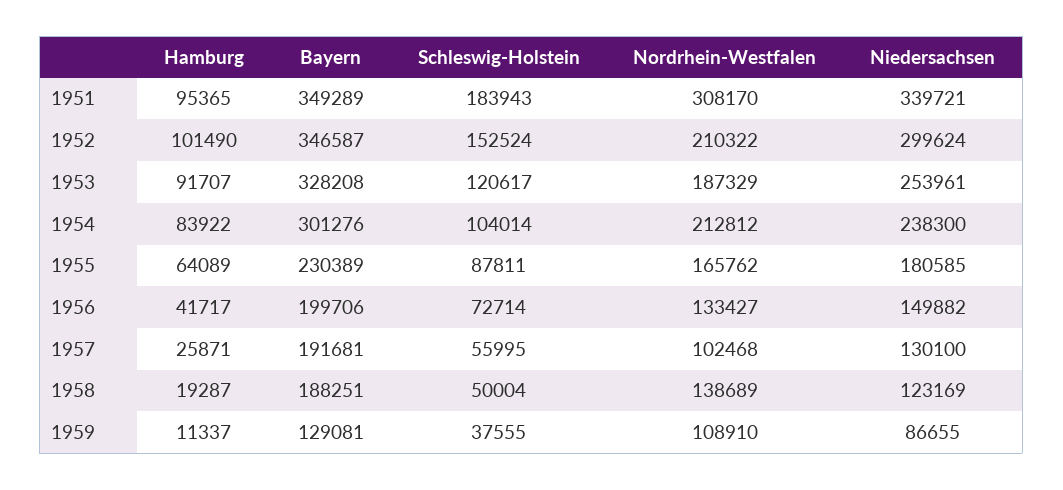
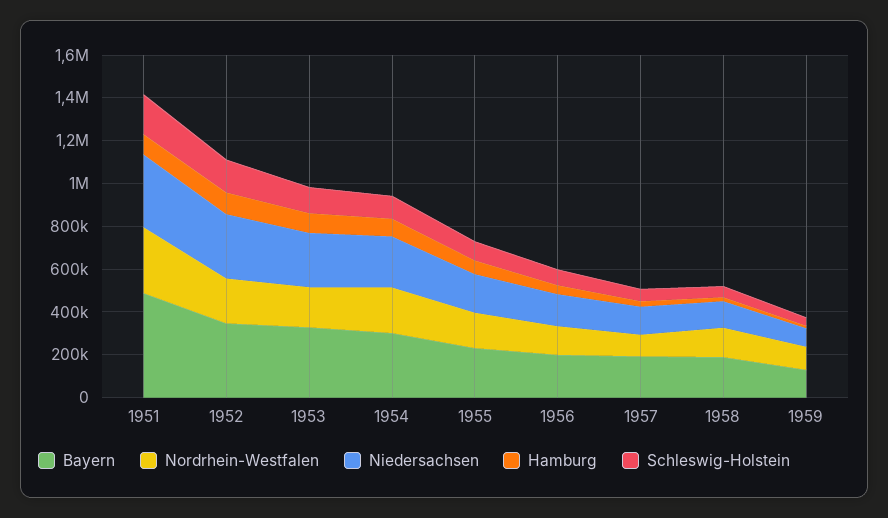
  {
    "Hamburg": {
      "1951": 95365,
      "1952": 101490,
      "1953": 91707,
      "1954": 83922,
      "1955": 64089,
      "1956": 41717,
      "1957": 25871,
      "1958": 19287,
      "1959": 11337
    },
    "Bayern": {
-     "1951": 349289,
+     "1951": 500000,
      "1952": 346587,
      "1953": 328208,
      "1954": 301276,
      "1955": 230389,
      "1956": 199706,
      "1957": 191681,
      "1958": 188251,
      "1959": 129081
    },
    "Schleswig-Holstein": {
      "1951": 183943,
      "1952": 152524,
      "1953": 120617,
      "1954": 104014,
      "1955": 87811,
      "1956": 72714,
      "1957": 55995,
      "1958": 50004,
      "1959": 37555
    },
    "Nordrhein-Westfalen": {
      "1951": 308170,
      "1952": 210322,
      "1953": 187329,
      "1954": 212812,
      "1955": 165762,
      "1956": 133427,
      "1957": 102468,
      "1958": 138689,
      "1959": 108910
    },
    "Niedersachsen": {
      "1951": 339721,
      "1952": 299624,
      "1953": 253961,
      "1954": 238300,
      "1955": 180585,
      "1956": 149882,
      "1957": 130100,
      "1958": 123169,
      "1959": 86655
    }
  }

